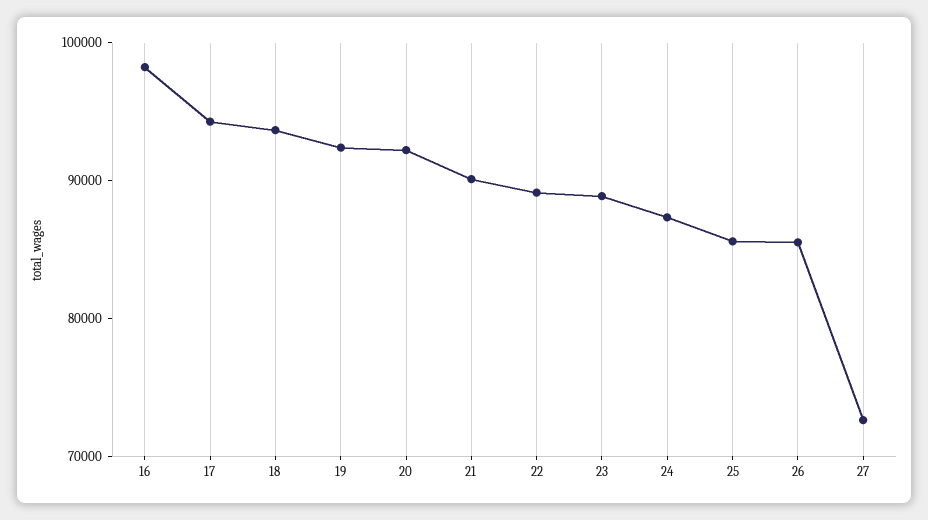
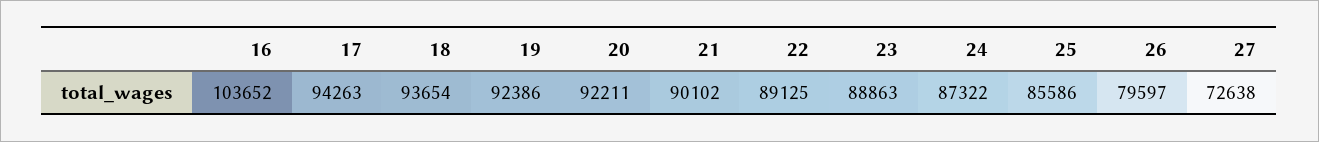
  {
-   "16": 98000,
+   "16": 103652,
    "17": 94263,
    "18": 93654,
    "19": 92386,
    "20": 92211,
    "21": 90102,
    "22": 89125,
    "23": 88863,
    "24": 87322,
    "25": 85586,
-   "26": 86000,
+   "26": 79597,
    "27": 72638
  }

